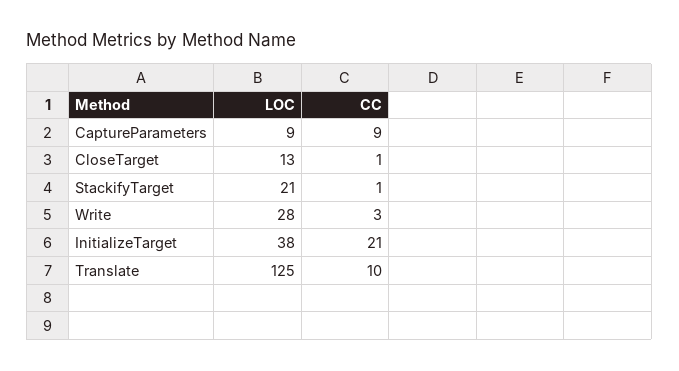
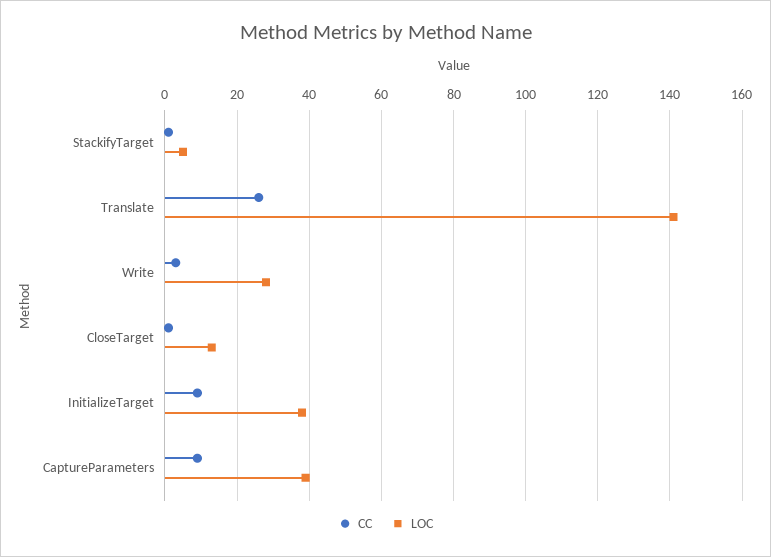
  {
    "LOC": {
-     "CaptureParameters": 9,
+     "CaptureParameters": 40,
      "CloseTarget": 13,
-     "StackifyTarget": 21,
+     "StackifyTarget": 5,
      "Write": 28,
      "InitializeTarget": 38,
-     "Translate": 125
+     "Translate": 140
    },
    "CC": {
      "CaptureParameters": 9,
      "CloseTarget": 1,
      "StackifyTarget": 1,
      "Write": 3,
-     "InitializeTarget": 21,
+     "InitializeTarget": 10,
-     "Translate": 10
+     "Translate": 25
    }
  }

